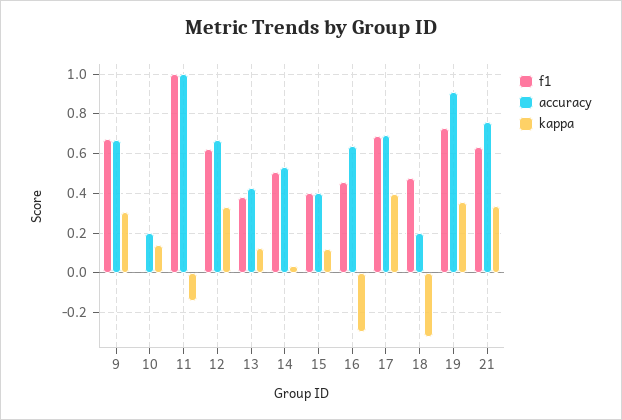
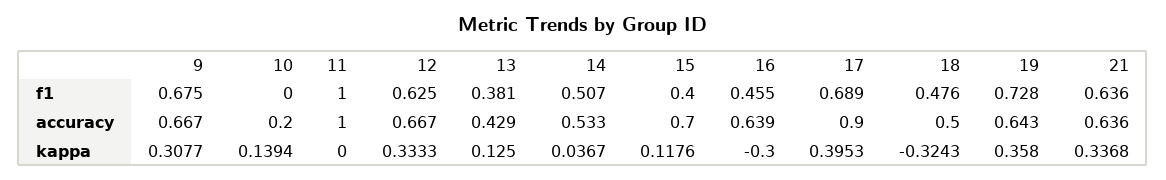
  {
    "f1": {
      "9": 0.675,
      "10": 0,
      "11": 1,
      "12": 0.625,
      "13": 0.381,
      "14": 0.507,
      "15": 0.4,
      "16": 0.455,
      "17": 0.689,
      "18": 0.476,
      "19": 0.728,
      "21": 0.636
    },
    "accuracy": {
      "9": 0.667,
      "10": 0.2,
      "11": 1,
      "12": 0.667,
      "13": 0.429,
      "14": 0.533,
-     "15": 0.4,
+     "15": 0.7,
      "16": 0.639,
-     "17": 0.7,
+     "17": 0.9,
-     "18": 0.2,
+     "18": 0.5,
-     "19": 0.9,
+     "19": 0.643,
-     "21": 0.75
+     "21": 0.636
    },
    "kappa": {
      "9": 0.3077,
      "10": 0.1394,
-     "11": -0.15,
+     "11": 0,
      "12": 0.3333,
      "13": 0.125,
      "14": 0.0367,
      "15": 0.1176,
      "16": -0.3,
      "17": 0.3953,
      "18": -0.3243,
      "19": 0.358,
      "21": 0.3368
    }
  }

